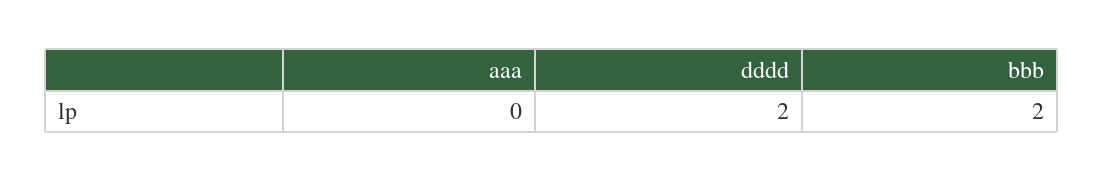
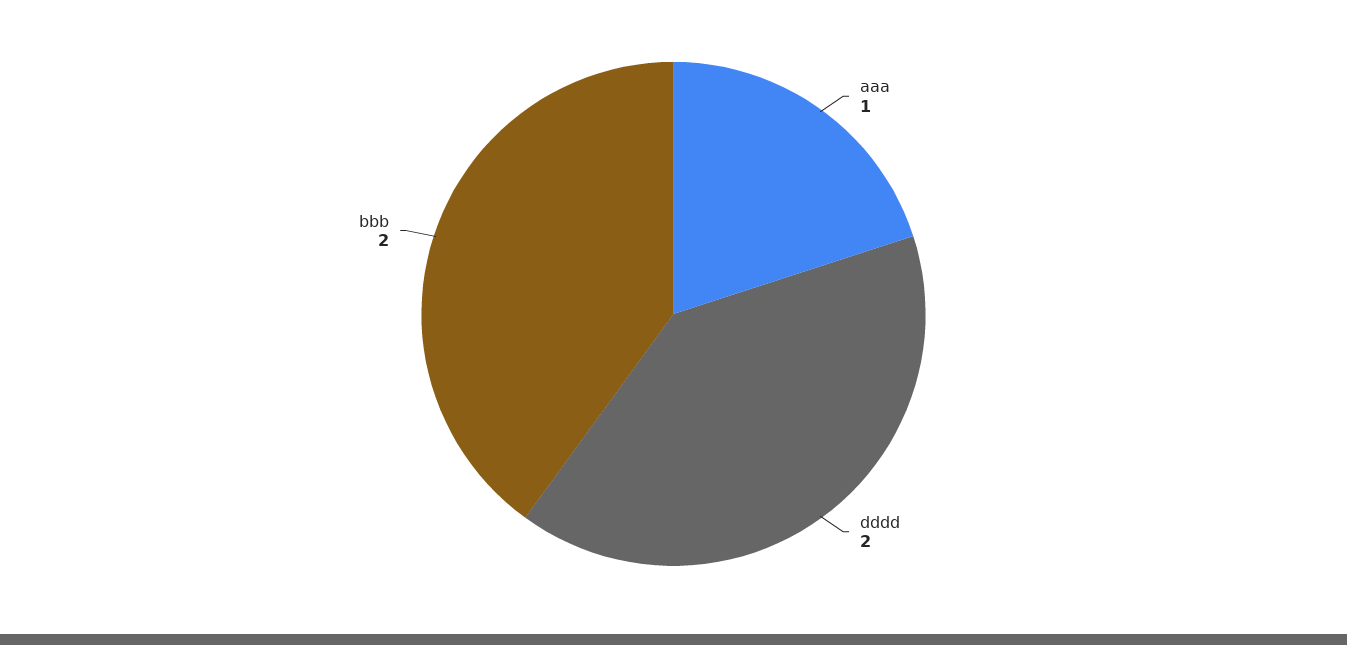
  {
-   "aaa": 0,
+   "aaa": 1,
    "dddd": 2,
    "bbb": 2
  }

